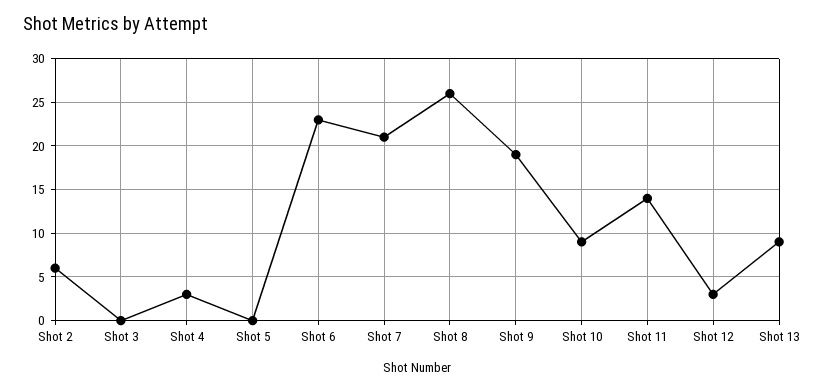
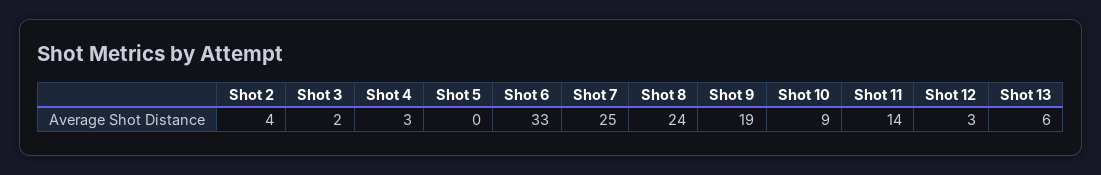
  {
-   "Shot 2": 6,
+   "Shot 2": 4,
-   "Shot 3": 0,
+   "Shot 3": 2,
    "Shot 4": 3,
    "Shot 5": 0,
-   "Shot 6": 23,
+   "Shot 6": 33,
-   "Shot 7": 21,
+   "Shot 7": 25,
-   "Shot 8": 26,
+   "Shot 8": 24,
    "Shot 9": 19,
    "Shot 10": 9,
    "Shot 11": 14,
    "Shot 12": 3,
-   "Shot 13": 9
+   "Shot 13": 6
  }

